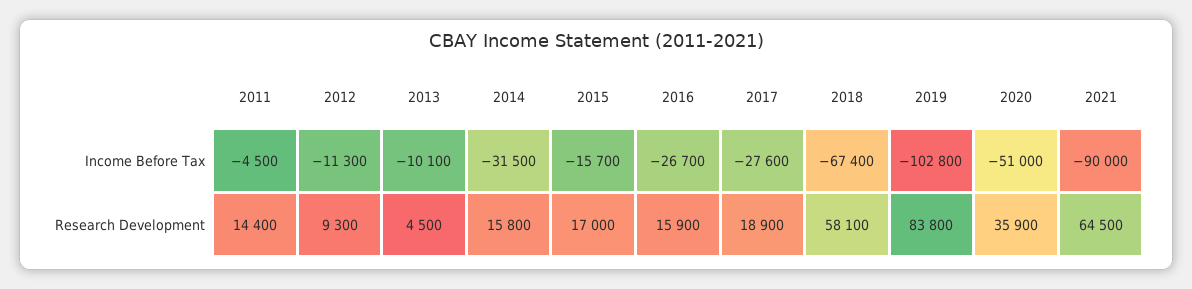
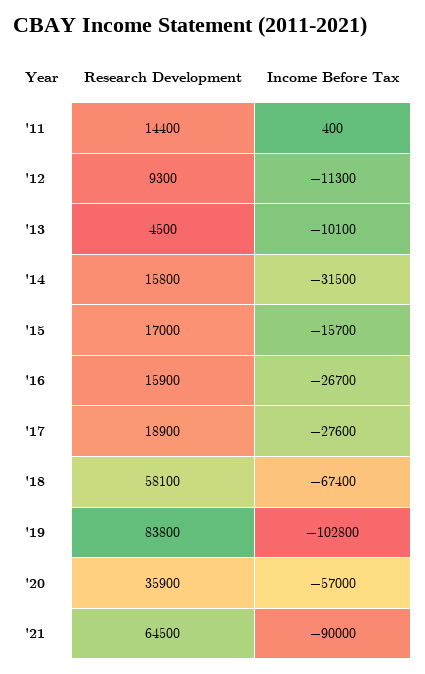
  {
    "2011": {
-     "Income Before Tax": -4500,
+     "Income Before Tax": 400,
      "Research Development": 14400
    },
    "2012": {
      "Income Before Tax": -11300,
      "Research Development": 9300
    },
    "2013": {
      "Income Before Tax": -10100,
      "Research Development": 4500
    },
    "2014": {
      "Income Before Tax": -31500,
      "Research Development": 15800
    },
    "2015": {
      "Income Before Tax": -15700,
      "Research Development": 17000
    },
    "2016": {
      "Income Before Tax": -26700,
      "Research Development": 15900
    },
    "2017": {
      "Income Before Tax": -27600,
      "Research Development": 18900
    },
    "2018": {
      "Income Before Tax": -67400,
      "Research Development": 58100
    },
    "2019": {
      "Income Before Tax": -102800,
      "Research Development": 83800
    },
    "2020": {
-     "Income Before Tax": -51000,
+     "Income Before Tax": -57000,
      "Research Development": 35900
    },
    "2021": {
      "Income Before Tax": -90000,
      "Research Development": 64500
    }
  }

